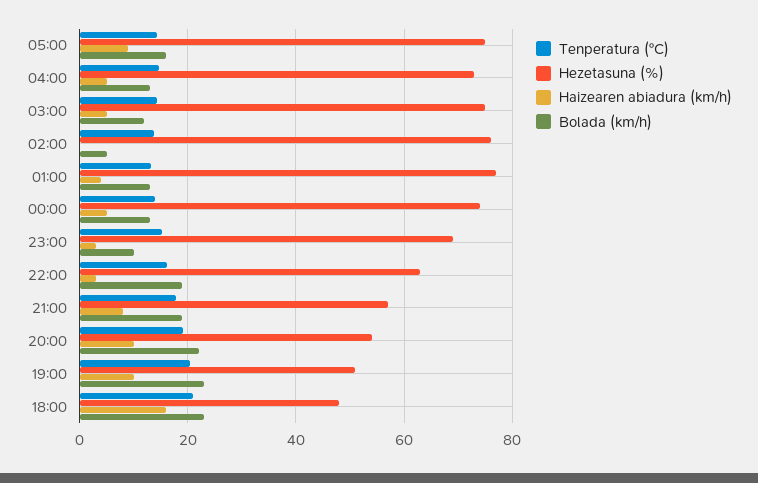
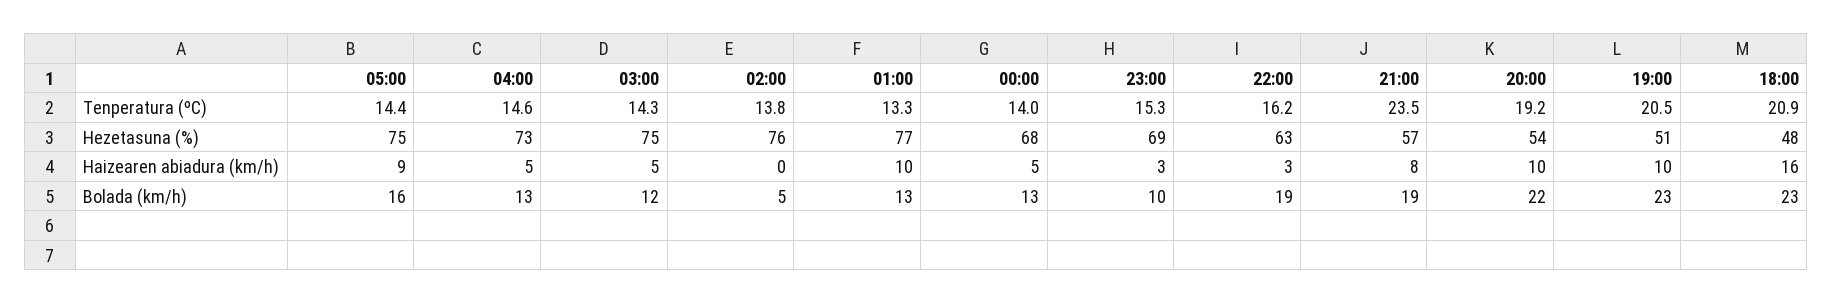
  {
    "Tenperatura (ºC)": {
      "05:00": 14.4,
      "04:00": 14.6,
      "03:00": 14.3,
      "02:00": 13.8,
      "01:00": 13.3,
      "00:00": 14,
      "23:00": 15.3,
      "22:00": 16.2,
-     "21:00": 18,
+     "21:00": 23.5,
      "20:00": 19.2,
      "19:00": 20.5,
      "18:00": 20.9
    },
    "Hezetasuna (%)": {
      "05:00": 75,
      "04:00": 73,
      "03:00": 75,
      "02:00": 76,
      "01:00": 77,
-     "00:00": 74,
+     "00:00": 68,
      "23:00": 69,
      "22:00": 63,
      "21:00": 57,
      "20:00": 54,
      "19:00": 51,
      "18:00": 48
    },
    "Haizearen abiadura (km/h)": {
      "05:00": 9,
      "04:00": 5,
      "03:00": 5,
      "02:00": 0,
-     "01:00": 4,
+     "01:00": 10,
      "00:00": 5,
      "23:00": 3,
      "22:00": 3,
      "21:00": 8,
      "20:00": 10,
      "19:00": 10,
      "18:00": 16
    },
    "Bolada (km/h)": {
      "05:00": 16,
      "04:00": 13,
      "03:00": 12,
      "02:00": 5,
      "01:00": 13,
      "00:00": 13,
      "23:00": 10,
      "22:00": 19,
      "21:00": 19,
      "20:00": 22,
      "19:00": 23,
      "18:00": 23
    }
  }

